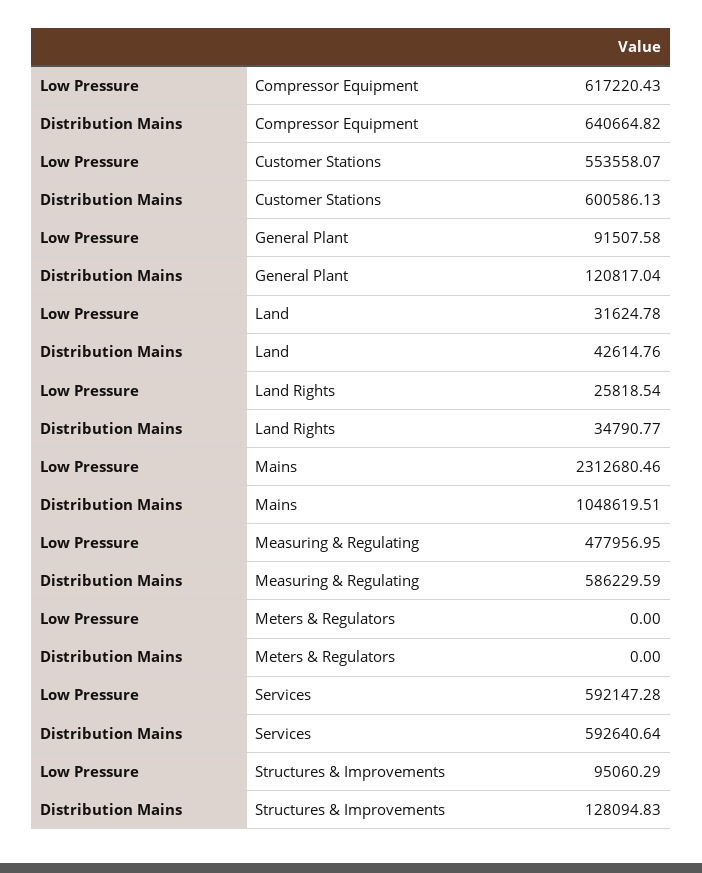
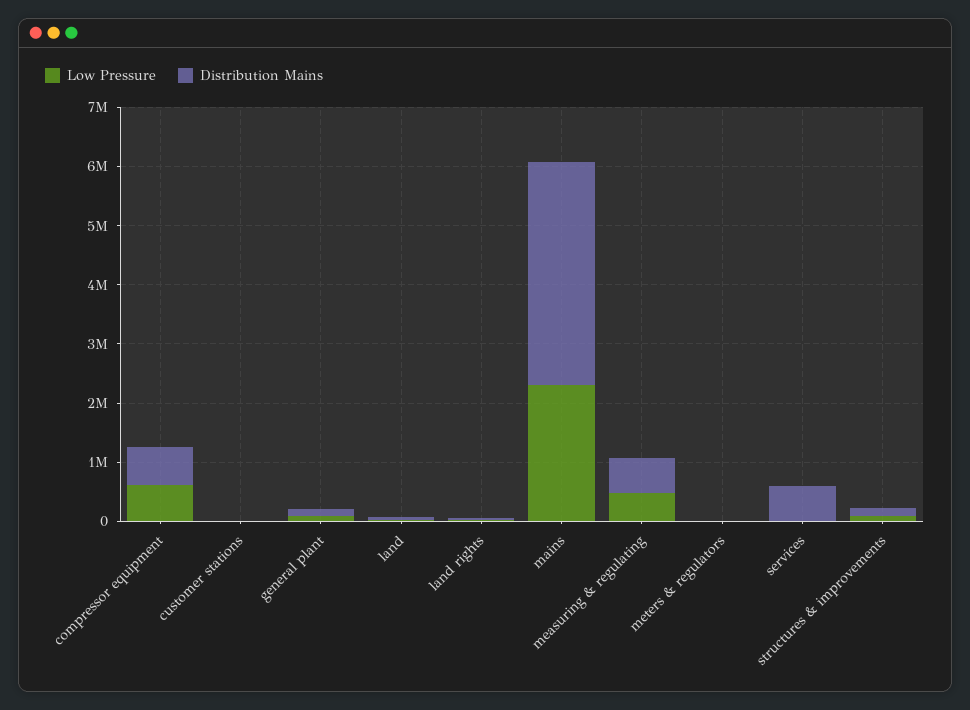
  {
    "Low Pressure": {
      "Compressor Equipment": 617220.43,
-     "Customer Stations": 553558.07,
+     "Customer Stations": 0,
      "General Plant": 91507.58,
      "Land": 31624.78,
      "Land Rights": 25818.54,
      "Mains": 2312680.46,
      "Measuring & Regulating": 477956.95,
      "Meters & Regulators": 0,
-     "Services": 592147.28,
+     "Services": 0,
      "Structures & Improvements": 95060.29
    },
    "Distribution Mains": {
      "Compressor Equipment": 640664.82,
-     "Customer Stations": 600586.13,
+     "Customer Stations": 0,
      "General Plant": 120817.04,
      "Land": 42614.76,
      "Land Rights": 34790.77,
-     "Mains": 1048619.51,
+     "Mains": 3800000,
      "Measuring & Regulating": 586229.59,
      "Meters & Regulators": 0,
      "Services": 592640.64,
      "Structures & Improvements": 128094.83
    }
  }

